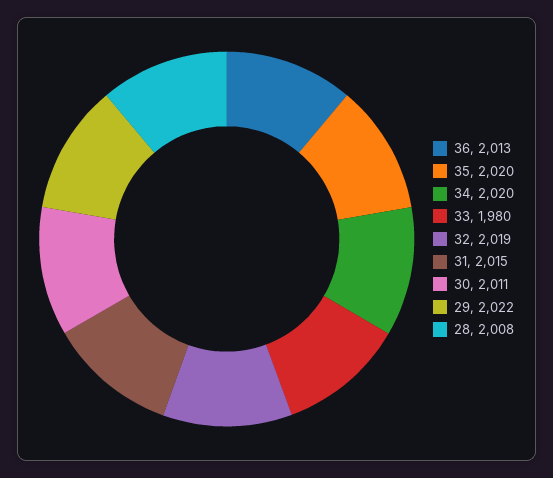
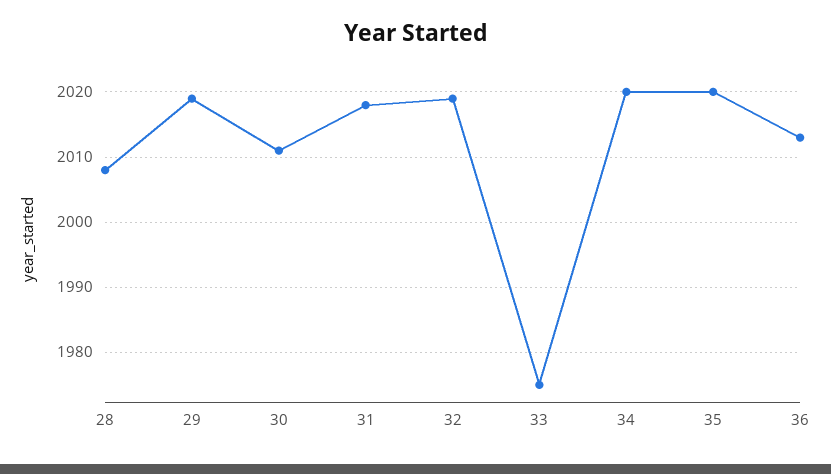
  {
    "36": 2013,
    "35": 2020,
    "34": 2020,
-   "33": 1980,
+   "33": 1975,
    "32": 2019,
-   "31": 2015,
+   "31": 2018,
    "30": 2011,
-   "29": 2022,
+   "29": 2019,
    "28": 2008
  }

